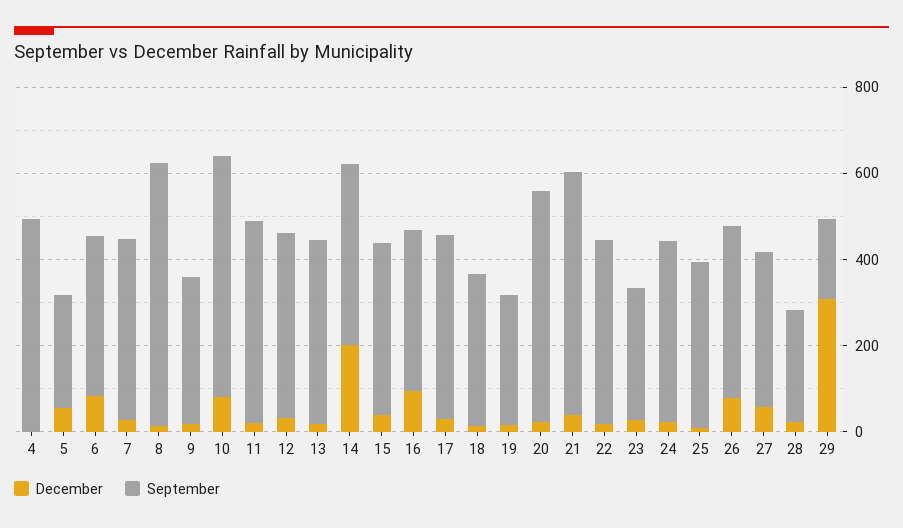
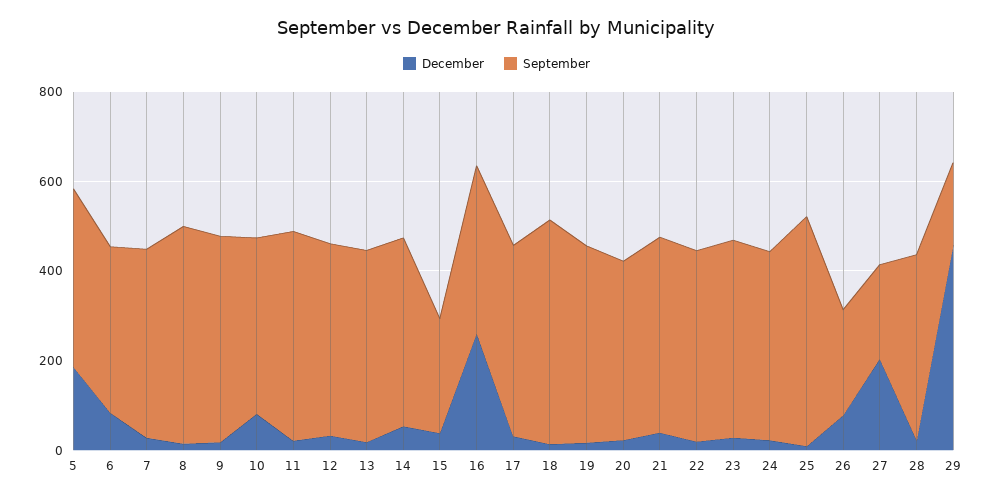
  {
    "December": {
-     "4": 0,
-     "5": 50,
+     "5": 200,
      "6": 100,
      "7": 50,
      "8": 0,
      "9": 0,
      "10": 100,
      "11": 0,
      "12": 50,
      "13": 0,
-     "14": 200,
+     "14": 50,
      "15": 50,
-     "16": 100,
+     "16": 250,
      "17": 50,
      "18": 0,
      "19": 0,
      "20": 0,
      "21": 50,
      "22": 0,
      "23": 50,
      "24": 0,
      "25": 0,
      "26": 100,
-     "27": 50,
+     "27": 200,
      "28": 0,
-     "29": 300
+     "29": 450
    },
    "September": {
-     "4": 500,
-     "5": 250,
+     "5": 400,
      "6": 350,
      "7": 400,
-     "8": 600,
+     "8": 500,
-     "9": 350,
+     "9": 450,
-     "10": 550,
+     "10": 400,
      "11": 450,
      "12": 450,
      "13": 450,
      "14": 400,
-     "15": 400,
+     "15": 250,
      "16": 350,
      "17": 450,
-     "18": 350,
+     "18": 500,
-     "19": 300,
+     "19": 450,
-     "20": 550,
+     "20": 400,
-     "21": 550,
+     "21": 450,
      "22": 450,
-     "23": 300,
+     "23": 450,
      "24": 400,
-     "25": 400,
+     "25": 500,
-     "26": 400,
+     "26": 250,
-     "27": 350,
+     "27": 200,
-     "28": 250,
+     "28": 400,
      "29": 200
    }
  }

